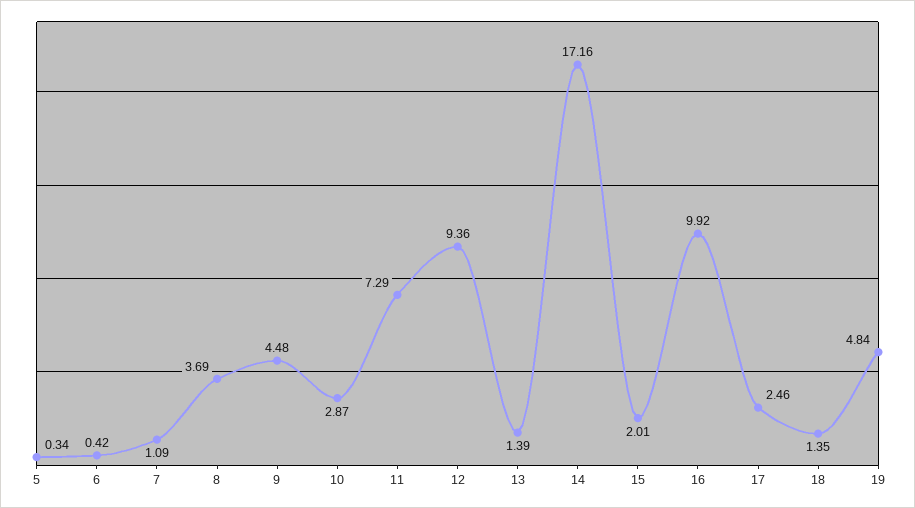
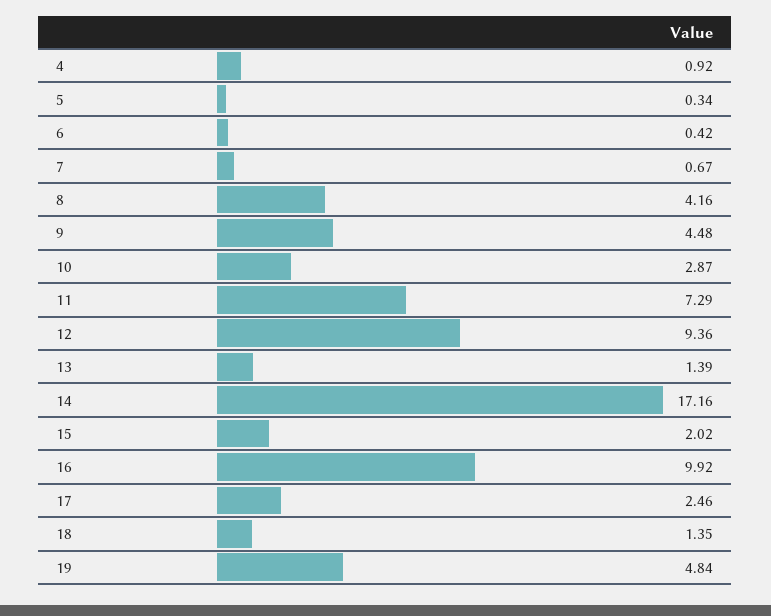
  {
    "5": 0.34,
    "6": 0.42,
-   "7": 1.09,
+   "7": 0.67,
-   "8": 3.69,
+   "8": 4.16,
    "9": 4.48,
    "10": 2.87,
    "11": 7.29,
    "12": 9.36,
    "13": 1.39,
    "14": 17.16,
-   "15": 2.01,
+   "15": 2.02,
    "16": 9.92,
    "17": 2.46,
    "18": 1.35,
-   "19": 4.84
+   "19": 4.84,
+   "4": 0.92
  }

